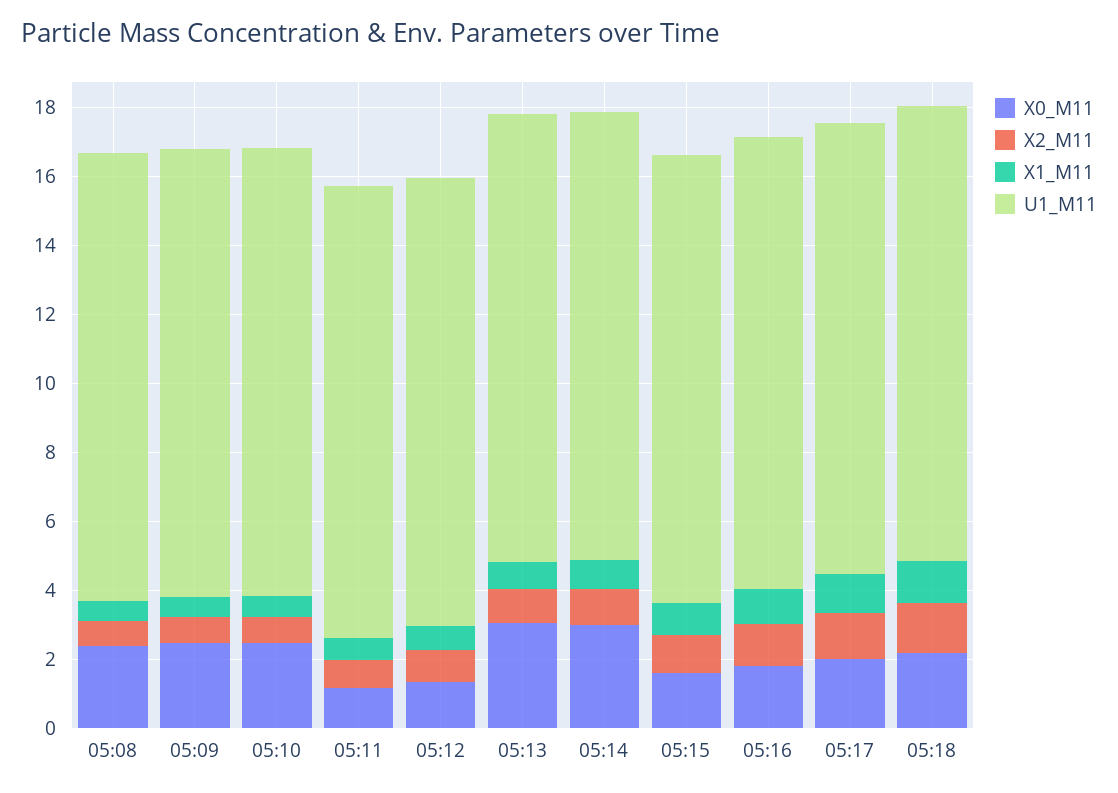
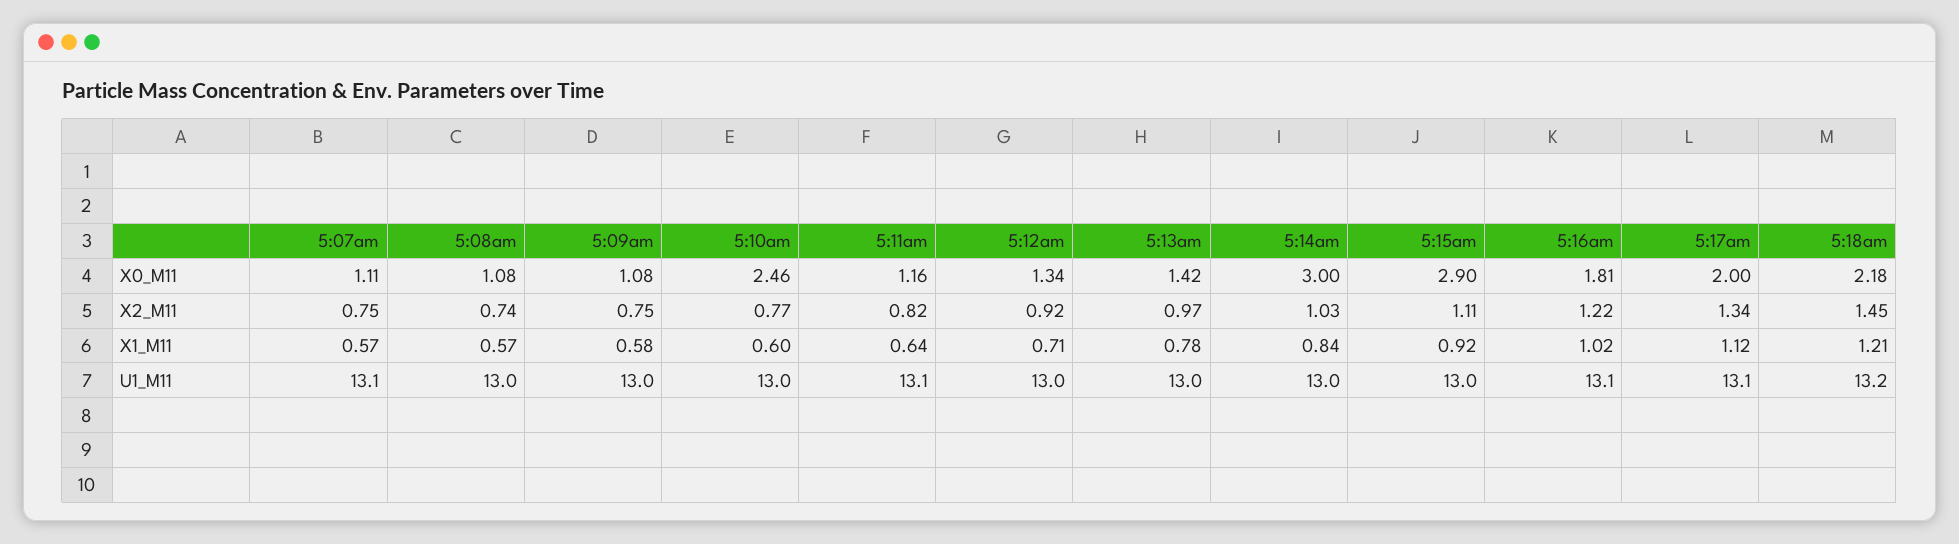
  {
    "X0_M11": {
-     "05:08": 2.5,
+     "05:08": 1.08,
-     "05:09": 2.5,
+     "05:09": 1.08,
      "05:10": 2.46,
      "05:11": 1.16,
      "05:12": 1.34,
-     "05:13": 3,
+     "05:13": 1.42,
      "05:14": 3,
-     "05:15": 1.5,
+     "05:15": 2.9,
      "05:16": 1.81,
      "05:17": 2,
-     "05:18": 2.18
+     "05:18": 2.18,
+     "5:07am": 1.11
    },
    "X2_M11": {
      "05:08": 0.74,
      "05:09": 0.75,
      "05:10": 0.77,
      "05:11": 0.82,
      "05:12": 0.92,
      "05:13": 0.97,
      "05:14": 1.03,
      "05:15": 1.11,
      "05:16": 1.22,
      "05:17": 1.34,
-     "05:18": 1.45
+     "05:18": 1.45,
+     "5:07am": 0.75
    },
    "X1_M11": {
      "05:08": 0.57,
      "05:09": 0.58,
      "05:10": 0.6,
      "05:11": 0.64,
      "05:12": 0.71,
      "05:13": 0.78,
      "05:14": 0.84,
      "05:15": 0.92,
      "05:16": 1.02,
      "05:17": 1.12,
-     "05:18": 1.21
+     "05:18": 1.21,
+     "5:07am": 0.57
    },
    "U1_M11": {
      "05:08": 13,
      "05:09": 13,
      "05:10": 13,
      "05:11": 13.1,
      "05:12": 13,
      "05:13": 13,
      "05:14": 13,
      "05:15": 13,
      "05:16": 13.1,
      "05:17": 13.1,
-     "05:18": 13.2
+     "05:18": 13.2,
+     "5:07am": 13.1
    }
  }

